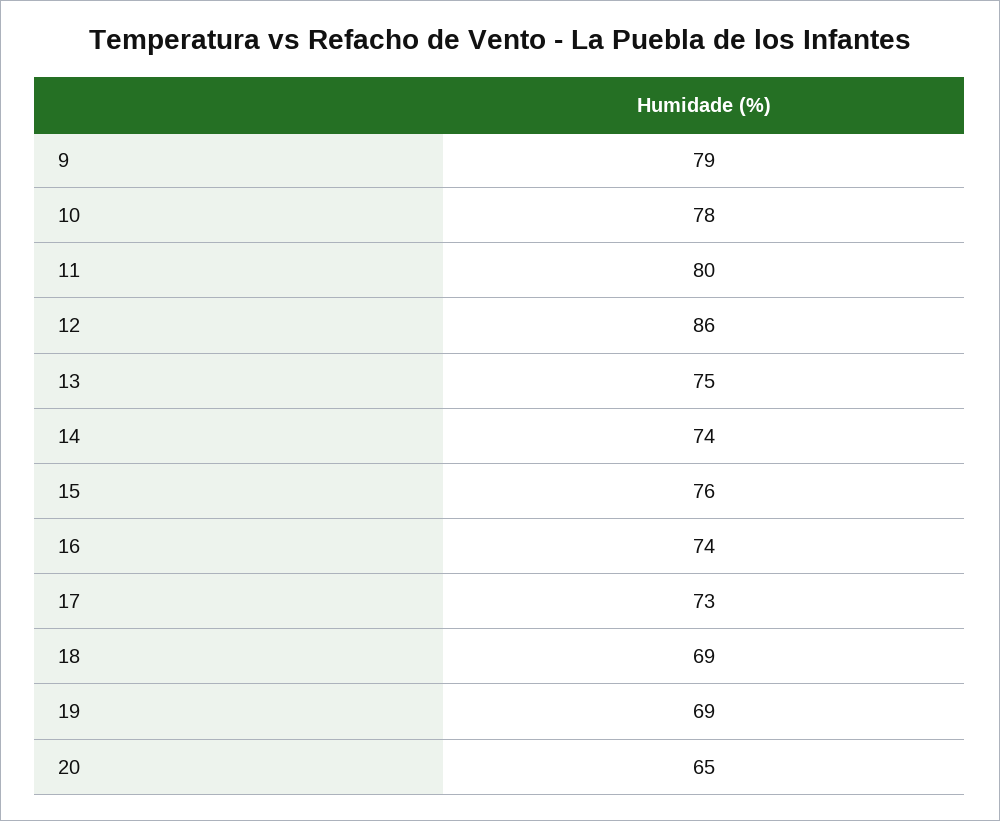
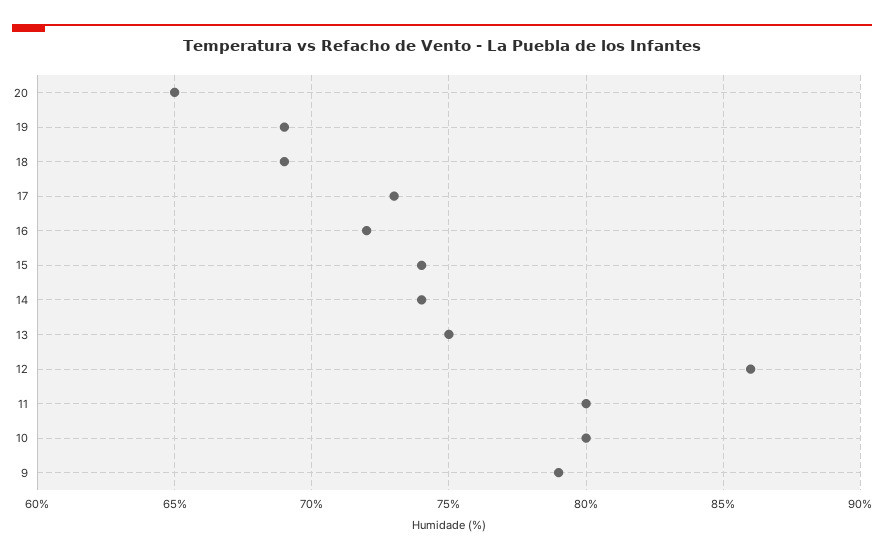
  {
    "9": 79,
-   "10": 78,
+   "10": 80,
    "11": 80,
    "12": 86,
    "13": 75,
    "14": 74,
-   "15": 76,
+   "15": 74,
-   "16": 74,
+   "16": 72,
    "17": 73,
    "18": 69,
    "19": 69,
    "20": 65
  }

